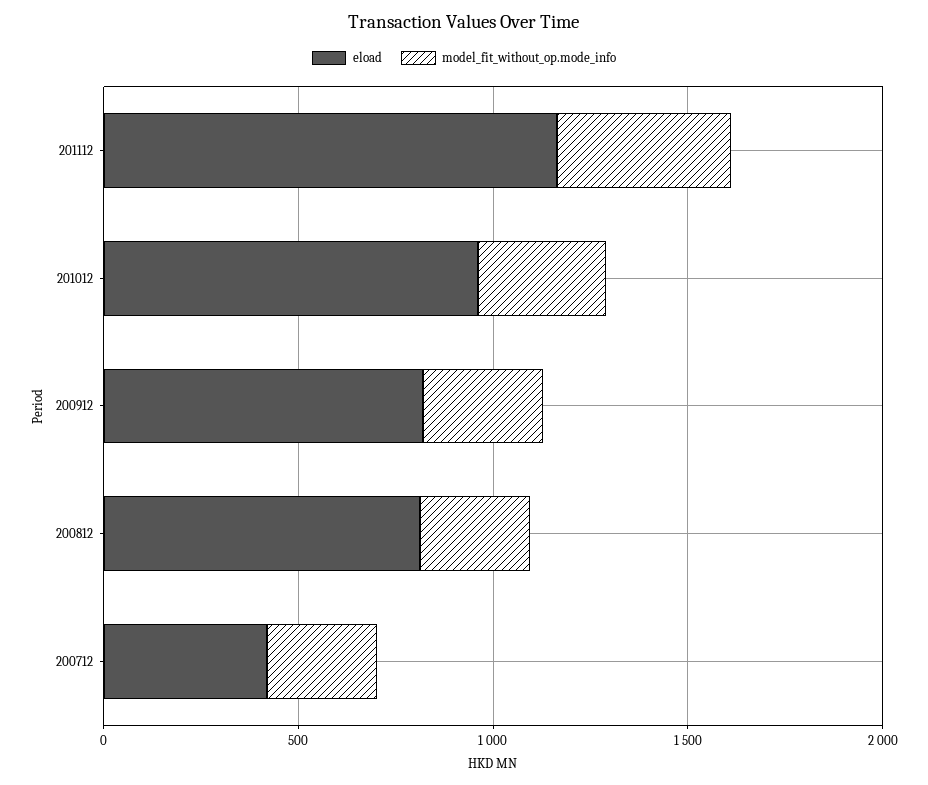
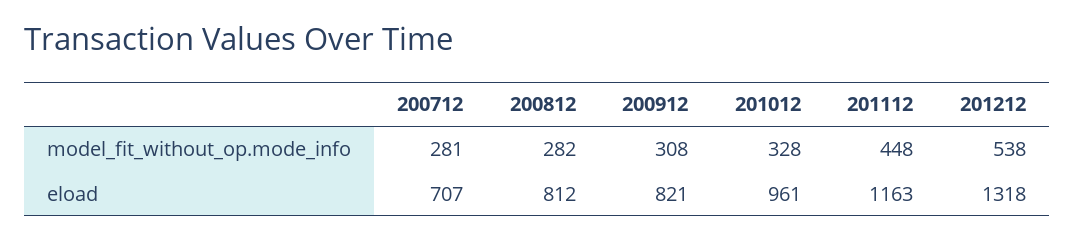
  {
    "eload": {
      "201112": 1163,
      "201012": 961,
      "200912": 821,
      "200812": 812,
-     "200712": 400
+     "200712": 707,
+     "201212": 1318
    },
    "model_fit_without_op.mode_info": {
      "201112": 448,
      "201012": 328,
      "200912": 308,
      "200812": 282,
-     "200712": 281
+     "200712": 281,
+     "201212": 538
    }
  }

